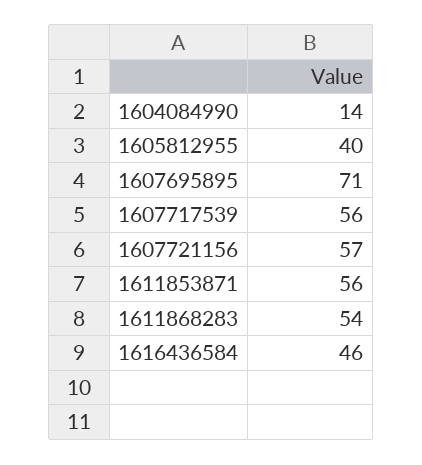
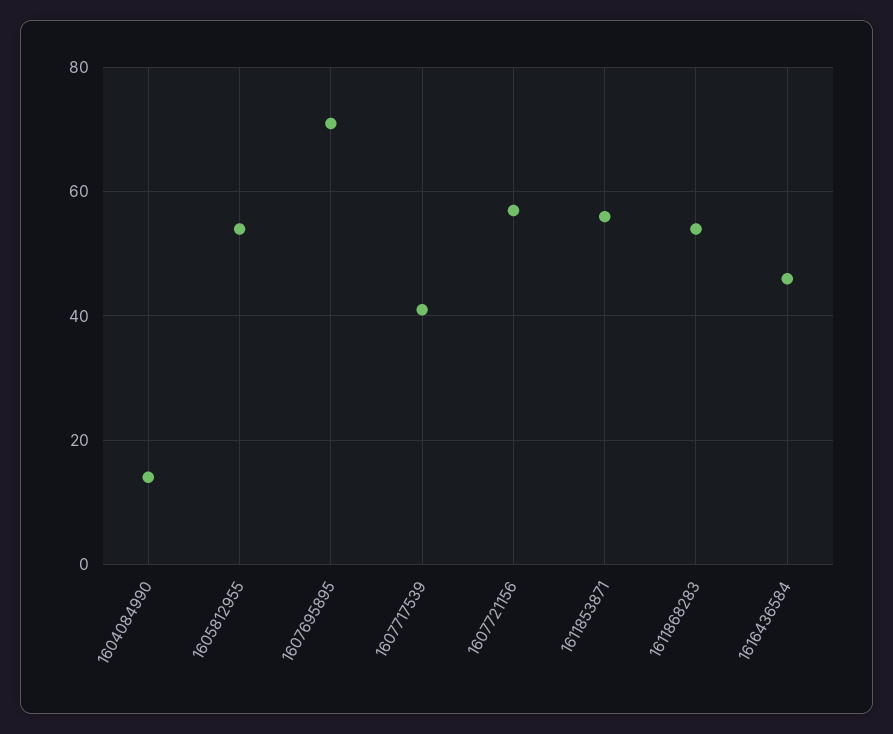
  {
    "1604084990": 14,
-   "1605812955": 40,
+   "1605812955": 55,
    "1607695895": 71,
-   "1607717539": 56,
+   "1607717539": 40,
    "1607721156": 57,
    "1611853871": 56,
    "1611868283": 54,
    "1616436584": 46
  }

